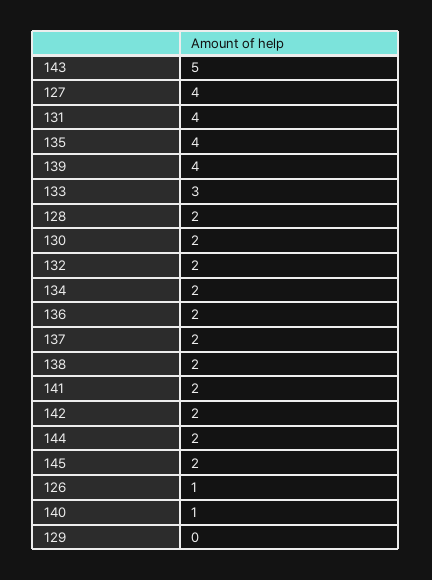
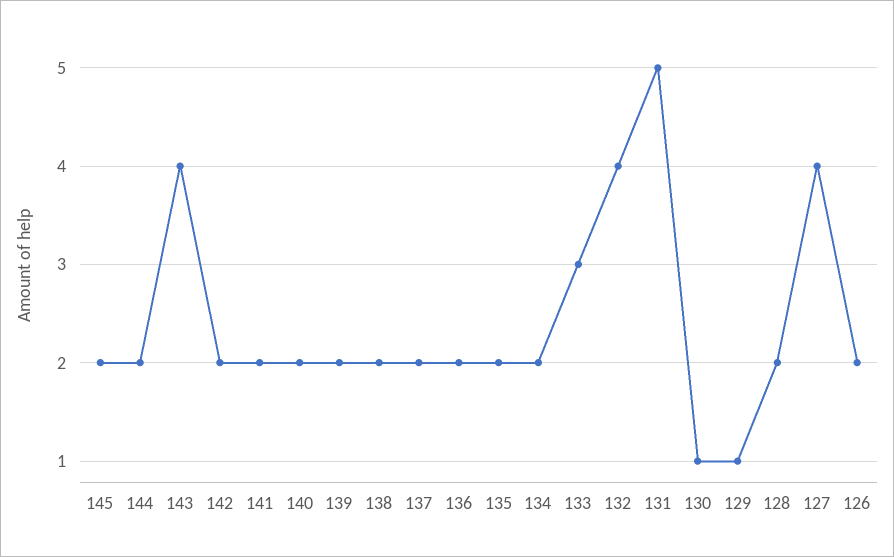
  {
-   "143": 5,
+   "143": 4,
    "127": 4,
-   "131": 4,
+   "131": 5,
-   "135": 4,
+   "135": 2,
-   "139": 4,
+   "139": 2,
    "133": 3,
    "128": 2,
-   "130": 2,
+   "130": 1,
-   "132": 2,
+   "132": 4,
    "134": 2,
    "136": 2,
    "137": 2,
    "138": 2,
    "141": 2,
    "142": 2,
    "144": 2,
    "145": 2,
-   "126": 1,
+   "126": 2,
-   "140": 1,
+   "140": 2,
-   "129": 0
+   "129": 1
  }

